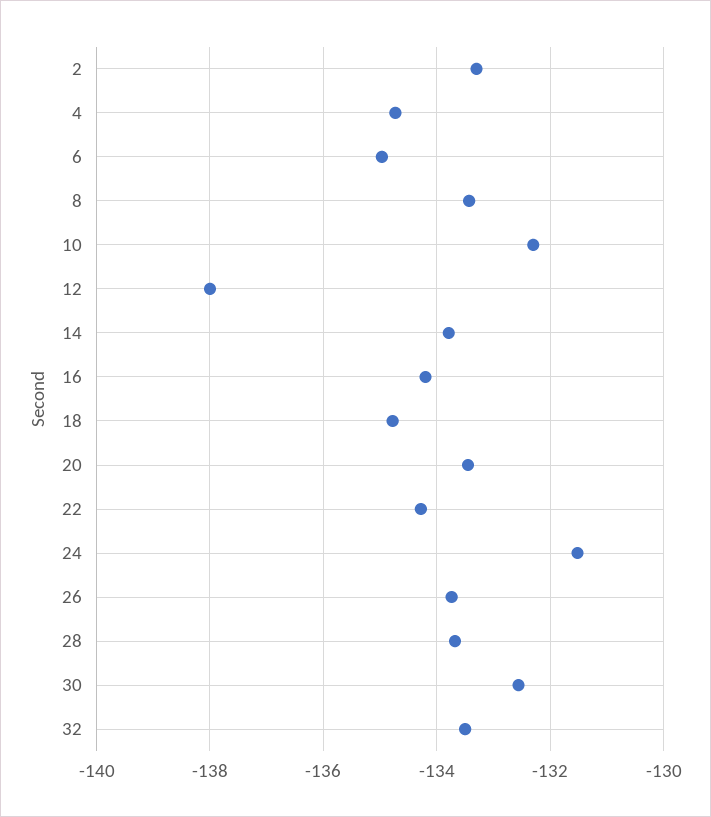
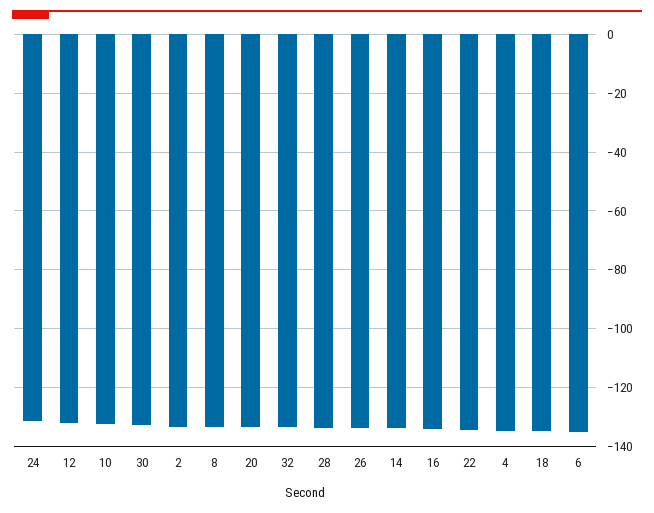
  {
    "2": -133.4,
    "4": -134.8,
    "6": -135,
    "8": -133.4,
    "10": -132.4,
-   "12": -138,
+   "12": -132.5,
    "14": -133.8,
    "16": -134.2,
    "18": -134.8,
    "20": -133.4,
    "22": -134.2,
    "24": -131.6,
    "26": -133.8,
    "28": -133.6,
    "30": -132.6,
    "32": -133.6
  }

